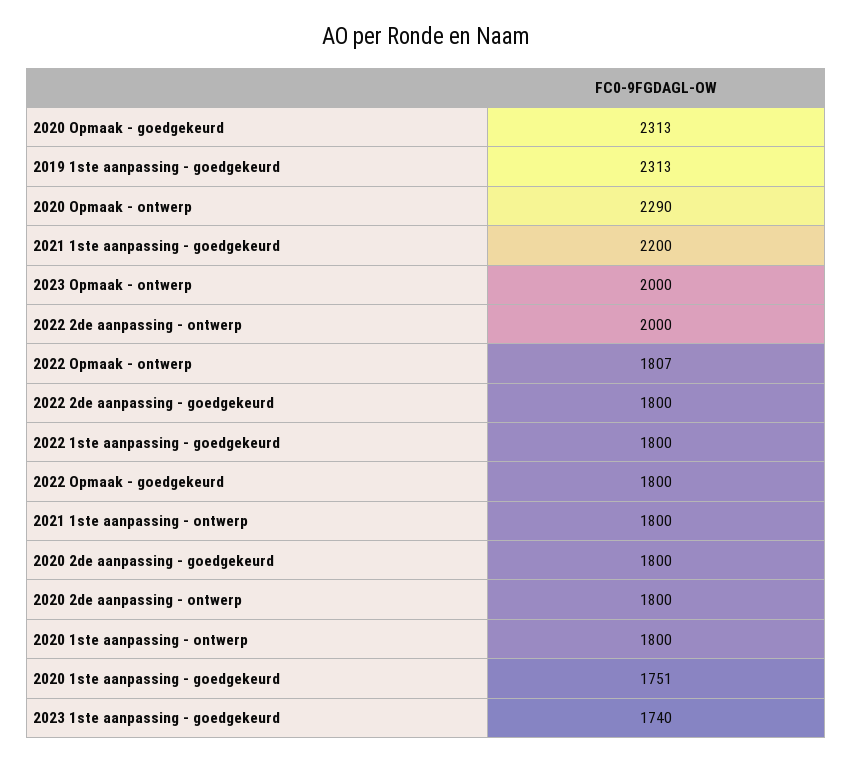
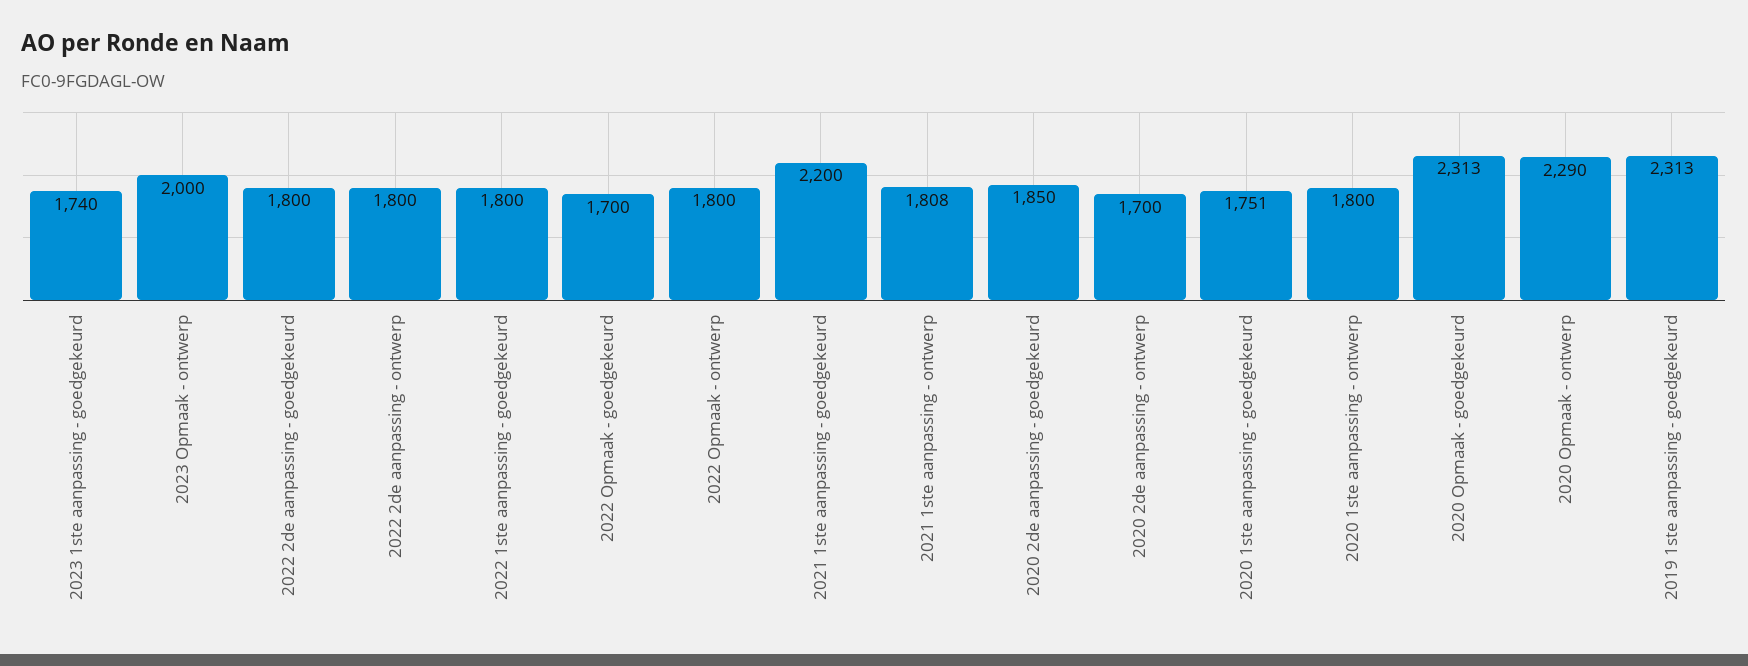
  {
    "2020 Opmaak - goedgekeurd": 2313,
    "2019 1ste aanpassing - goedgekeurd": 2313,
    "2020 Opmaak - ontwerp": 2290,
    "2021 1ste aanpassing - goedgekeurd": 2200,
    "2023 Opmaak - ontwerp": 2000,
-   "2022 2de aanpassing - ontwerp": 2000,
+   "2022 2de aanpassing - ontwerp": 1800,
-   "2022 Opmaak - ontwerp": 1807,
+   "2022 Opmaak - ontwerp": 1800,
    "2022 2de aanpassing - goedgekeurd": 1800,
    "2022 1ste aanpassing - goedgekeurd": 1800,
-   "2022 Opmaak - goedgekeurd": 1800,
+   "2022 Opmaak - goedgekeurd": 1700,
-   "2021 1ste aanpassing - ontwerp": 1800,
+   "2021 1ste aanpassing - ontwerp": 1808,
-   "2020 2de aanpassing - goedgekeurd": 1800,
+   "2020 2de aanpassing - goedgekeurd": 1850,
-   "2020 2de aanpassing - ontwerp": 1800,
+   "2020 2de aanpassing - ontwerp": 1700,
    "2020 1ste aanpassing - ontwerp": 1800,
    "2020 1ste aanpassing - goedgekeurd": 1751,
    "2023 1ste aanpassing - goedgekeurd": 1740
  }

